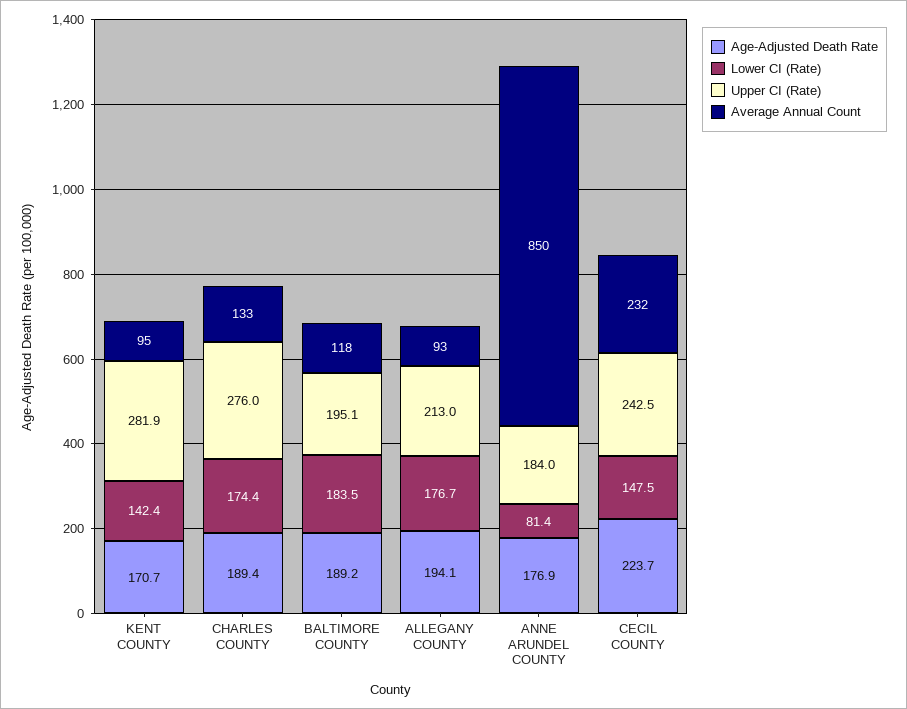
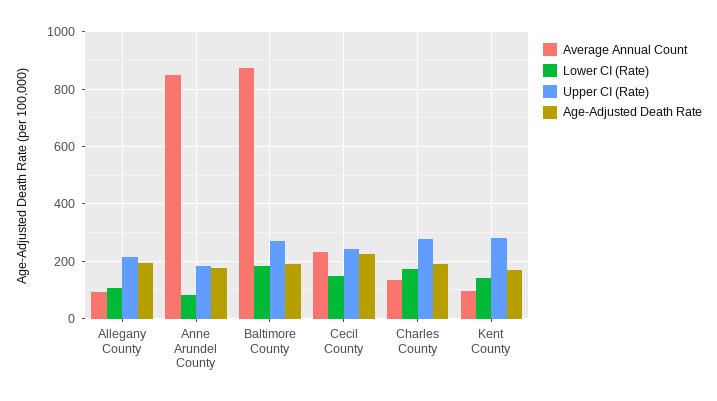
  {
    "Age-Adjusted Death Rate": {
      "KENT COUNTY": 170.7,
      "CHARLES COUNTY": 189.4,
      "BALTIMORE COUNTY": 189.2,
      "ALLEGANY COUNTY": 194.1,
      "ANNE ARUNDEL COUNTY": 176.9,
      "CECIL COUNTY": 223.7
    },
    "Lower CI (Rate)": {
      "KENT COUNTY": 142.4,
      "CHARLES COUNTY": 174.4,
      "BALTIMORE COUNTY": 183.5,
-     "ALLEGANY COUNTY": 176.7,
+     "ALLEGANY COUNTY": 100,
      "ANNE ARUNDEL COUNTY": 81.4,
      "CECIL COUNTY": 147.5
    },
    "Upper CI (Rate)": {
      "KENT COUNTY": 281.9,
      "CHARLES COUNTY": 276,
-     "BALTIMORE COUNTY": 195.1,
+     "BALTIMORE COUNTY": 275,
      "ALLEGANY COUNTY": 213,
      "ANNE ARUNDEL COUNTY": 184,
      "CECIL COUNTY": 242.5
    },
    "Average Annual Count": {
      "KENT COUNTY": 95,
      "CHARLES COUNTY": 133,
-     "BALTIMORE COUNTY": 118,
+     "BALTIMORE COUNTY": 875,
      "ALLEGANY COUNTY": 93,
      "ANNE ARUNDEL COUNTY": 850,
      "CECIL COUNTY": 232
    }
  }

